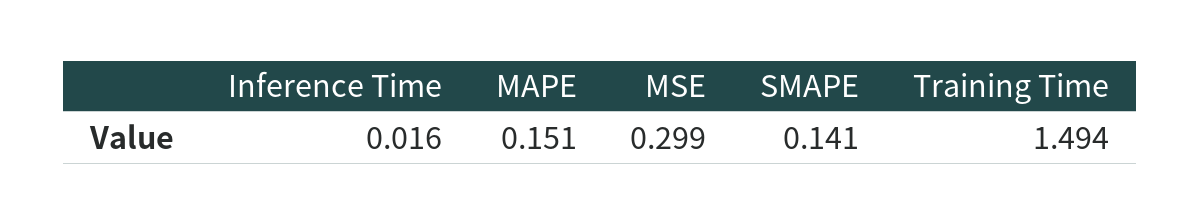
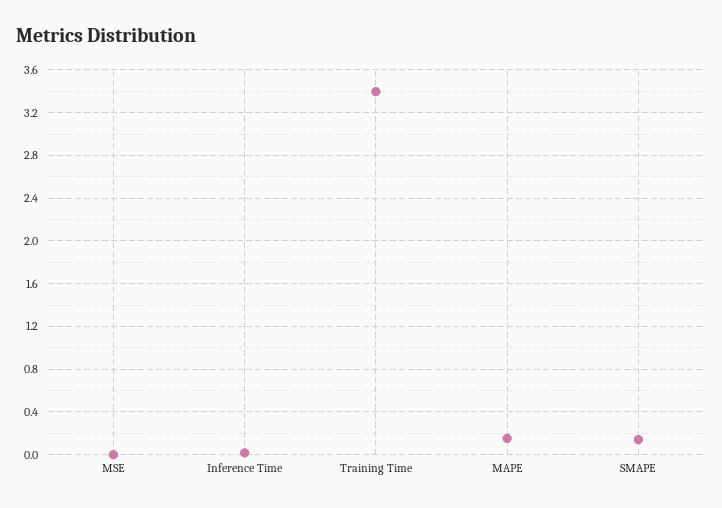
  {
    "Inference Time": 0.016,
    "MAPE": 0.151,
-   "MSE": 0.299,
+   "MSE": 0,
    "SMAPE": 0.141,
-   "Training Time": 1.494
+   "Training Time": 3.4
  }

